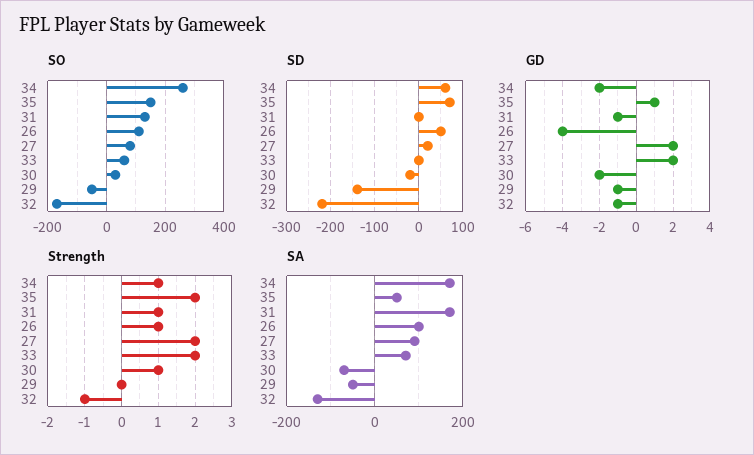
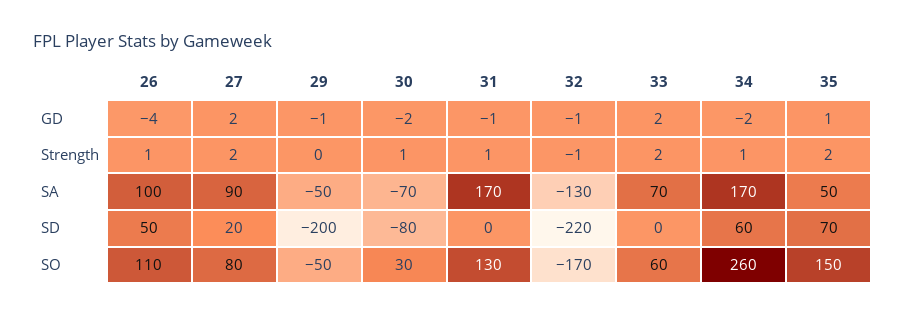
  {
    "SO": {
      "34": 260,
      "35": 150,
      "31": 130,
      "26": 110,
      "27": 80,
      "33": 60,
      "30": 30,
      "29": -50,
      "32": -170
    },
    "SD": {
      "34": 60,
      "35": 70,
      "31": 0,
      "26": 50,
      "27": 20,
      "33": 0,
-     "30": -20,
+     "30": -80,
-     "29": -140,
+     "29": -200,
      "32": -220
    },
    "GD": {
      "34": -2,
      "35": 1,
      "31": -1,
      "26": -4,
      "27": 2,
      "33": 2,
      "30": -2,
      "29": -1,
      "32": -1
    },
    "Strength": {
      "34": 1,
      "35": 2,
      "31": 1,
      "26": 1,
      "27": 2,
      "33": 2,
      "30": 1,
      "29": 0,
      "32": -1
    },
    "SA": {
      "34": 170,
      "35": 50,
      "31": 170,
      "26": 100,
      "27": 90,
      "33": 70,
      "30": -70,
      "29": -50,
      "32": -130
    }
  }

